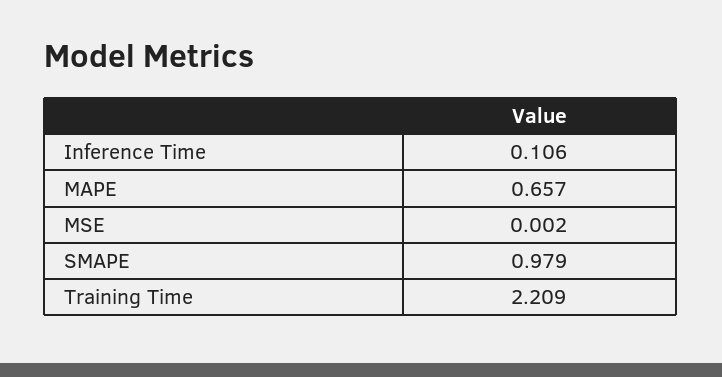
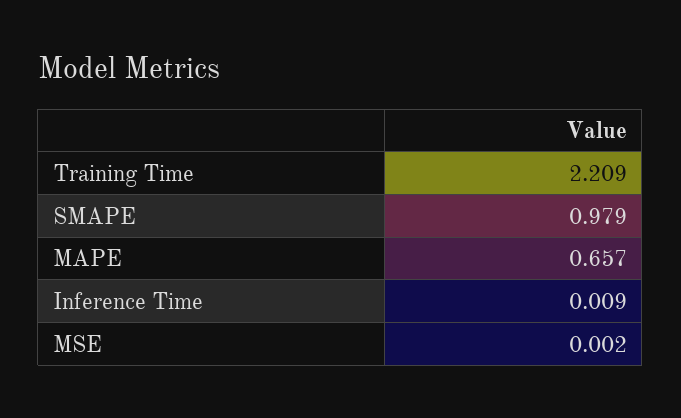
  {
-   "Inference Time": 0.106,
+   "Inference Time": 0.009,
    "MAPE": 0.657,
    "MSE": 0.002,
    "SMAPE": 0.979,
    "Training Time": 2.209
  }

